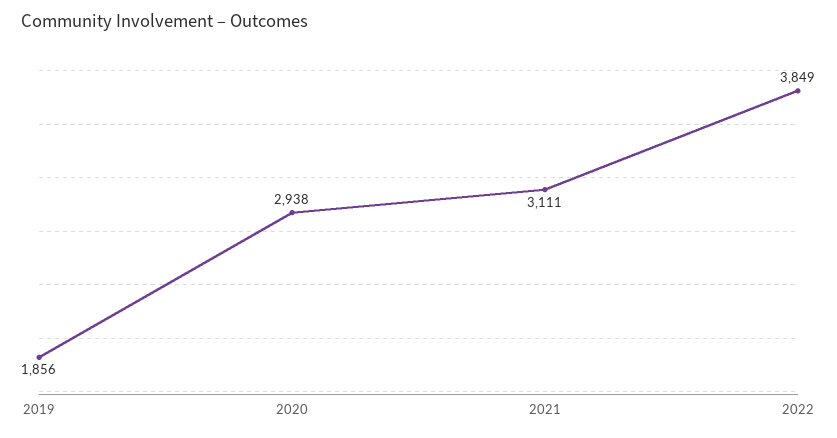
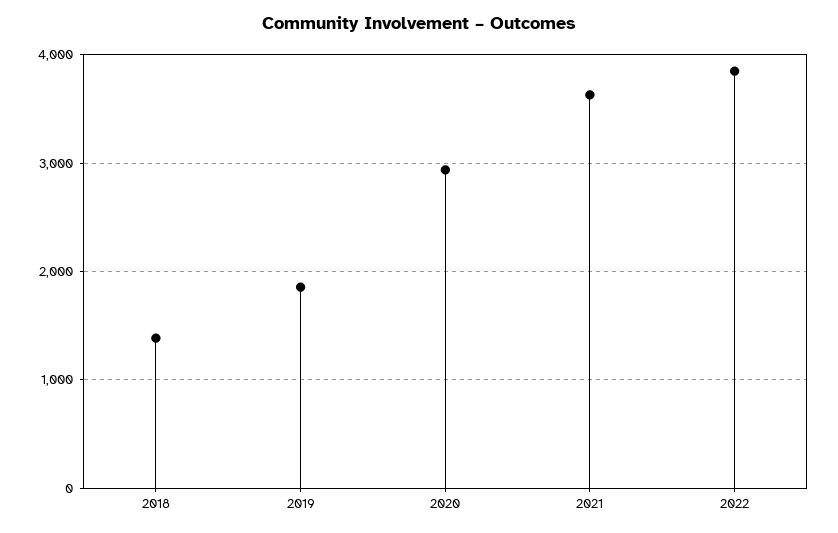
  {
    "2019": 1856,
    "2020": 2938,
-   "2021": 3111,
+   "2021": 3600,
-   "2022": 3849
+   "2022": 3849,
+   "2018": 1400
  }

